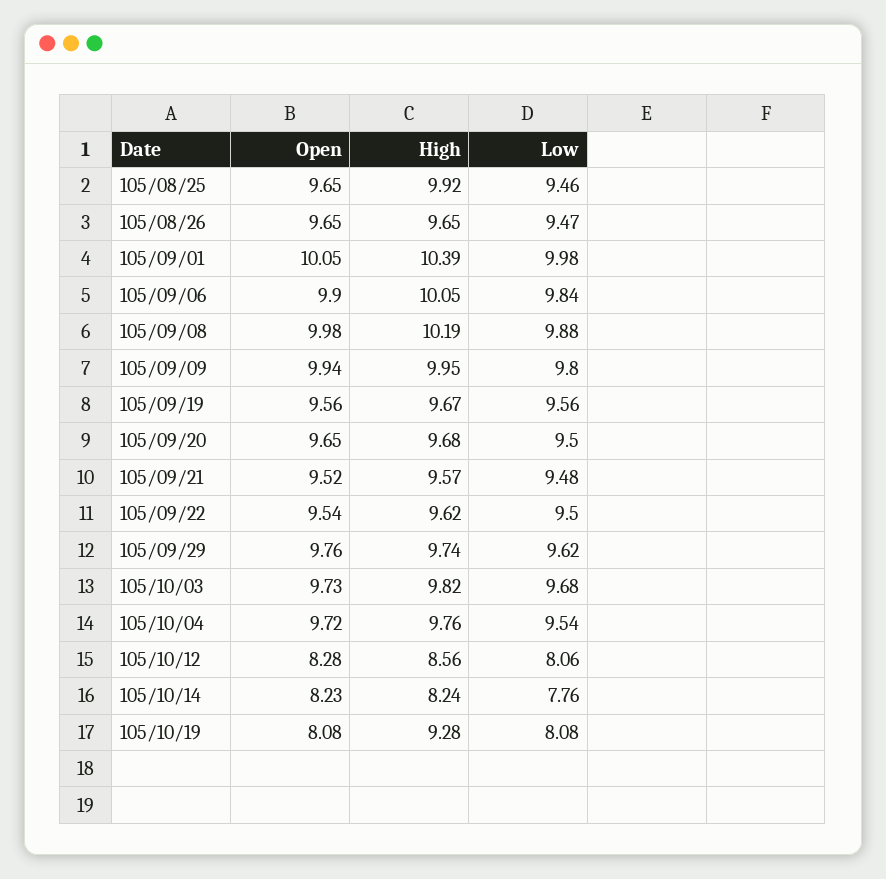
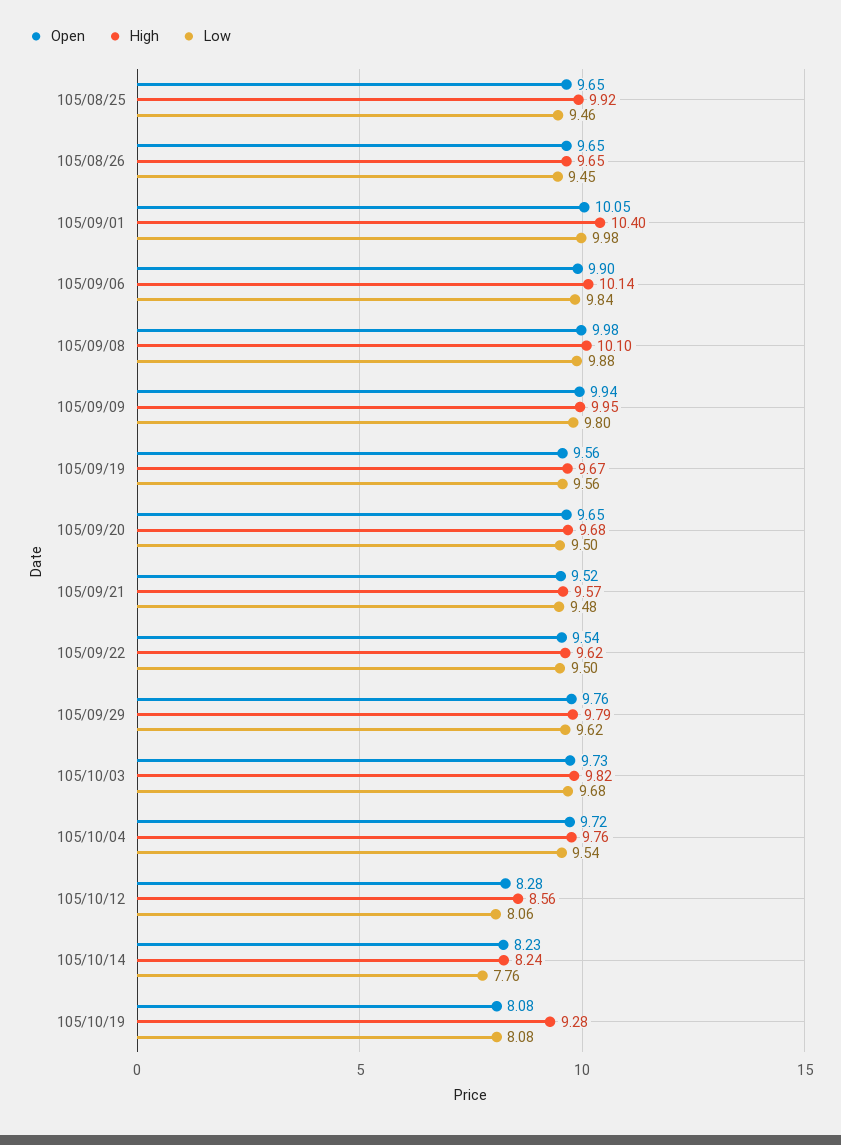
  {
    "Open": {
      "105/08/25": 9.65,
      "105/08/26": 9.65,
      "105/09/01": 10.05,
      "105/09/06": 9.9,
      "105/09/08": 9.98,
      "105/09/09": 9.94,
      "105/09/19": 9.56,
      "105/09/20": 9.65,
      "105/09/21": 9.52,
      "105/09/22": 9.54,
      "105/09/29": 9.76,
      "105/10/03": 9.73,
      "105/10/04": 9.72,
      "105/10/12": 8.28,
      "105/10/14": 8.23,
      "105/10/19": 8.08
    },
    "High": {
      "105/08/25": 9.92,
      "105/08/26": 9.65,
-     "105/09/01": 10.39,
+     "105/09/01": 10.4,
-     "105/09/06": 10.05,
+     "105/09/06": 10.14,
-     "105/09/08": 10.19,
+     "105/09/08": 10.1,
      "105/09/09": 9.95,
      "105/09/19": 9.67,
      "105/09/20": 9.68,
      "105/09/21": 9.57,
      "105/09/22": 9.62,
-     "105/09/29": 9.74,
+     "105/09/29": 9.79,
      "105/10/03": 9.82,
      "105/10/04": 9.76,
      "105/10/12": 8.56,
      "105/10/14": 8.24,
      "105/10/19": 9.28
    },
    "Low": {
      "105/08/25": 9.46,
-     "105/08/26": 9.47,
+     "105/08/26": 9.45,
      "105/09/01": 9.98,
      "105/09/06": 9.84,
      "105/09/08": 9.88,
      "105/09/09": 9.8,
      "105/09/19": 9.56,
      "105/09/20": 9.5,
      "105/09/21": 9.48,
      "105/09/22": 9.5,
      "105/09/29": 9.62,
      "105/10/03": 9.68,
      "105/10/04": 9.54,
      "105/10/12": 8.06,
      "105/10/14": 7.76,
      "105/10/19": 8.08
    }
  }

